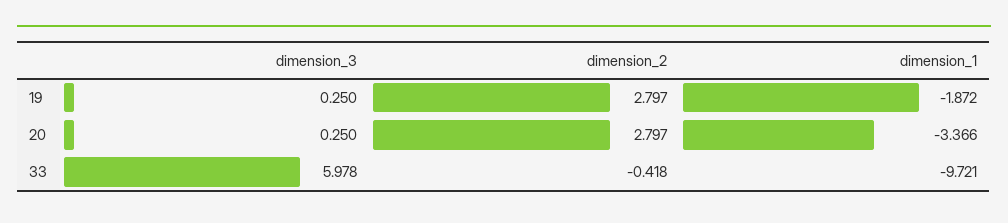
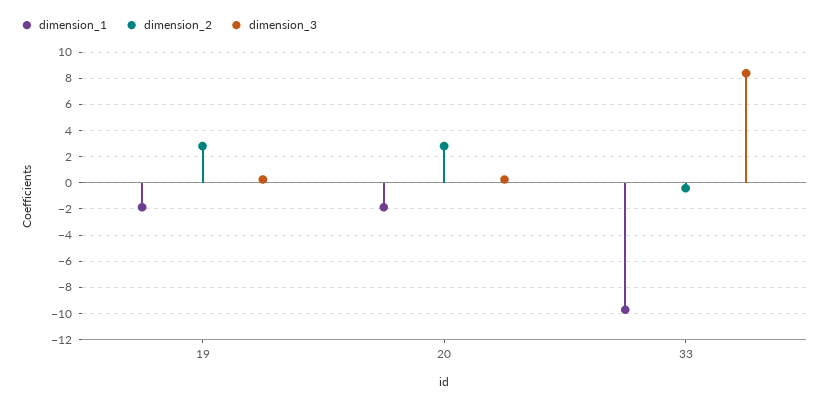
  {
    "dimension_3": {
      "19": 0.25,
      "20": 0.25,
-     "33": 5.978
+     "33": 8.5
    },
    "dimension_2": {
      "19": 2.797,
      "20": 2.797,
      "33": -0.418
    },
    "dimension_1": {
      "19": -1.872,
-     "20": -3.366,
+     "20": -2,
      "33": -9.721
    }
  }

